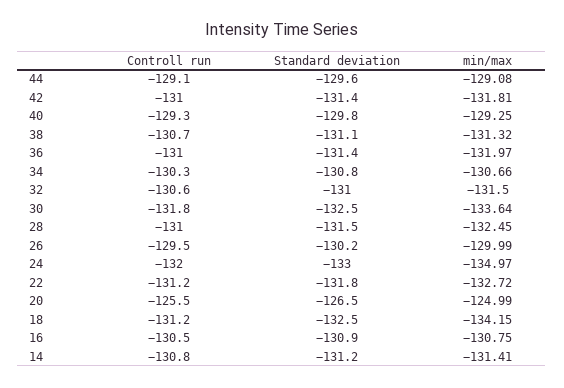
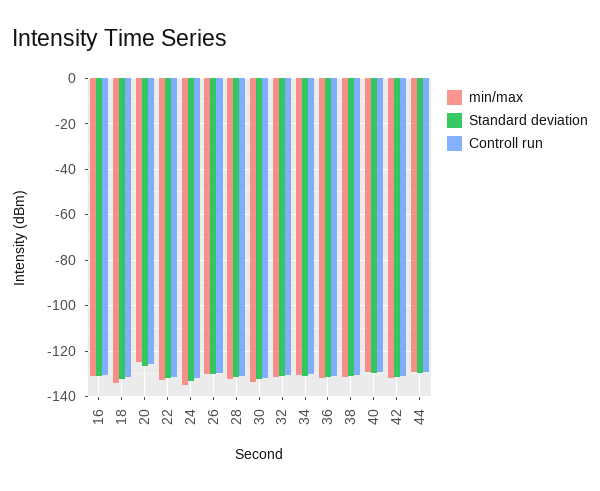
  {
    "Controll run": {
      "44": -129.1,
      "42": -131,
      "40": -129.3,
      "38": -130.7,
      "36": -131,
      "34": -130.3,
      "32": -130.6,
      "30": -131.8,
      "28": -131,
      "26": -129.5,
      "24": -132,
      "22": -131.2,
      "20": -125.5,
      "18": -131.2,
-     "16": -130.5,
+     "16": -130.5
-     "14": -130.8
    },
    "Standard deviation": {
      "44": -129.6,
      "42": -131.4,
      "40": -129.8,
      "38": -131.1,
      "36": -131.4,
      "34": -130.8,
      "32": -131,
      "30": -132.5,
      "28": -131.5,
      "26": -130.2,
      "24": -133,
      "22": -131.8,
      "20": -126.5,
      "18": -132.5,
-     "16": -130.9,
+     "16": -130.9
-     "14": -131.2
    },
    "min/max": {
      "44": -129.08,
      "42": -131.81,
      "40": -129.25,
      "38": -131.32,
      "36": -131.97,
      "34": -130.66,
      "32": -131.5,
      "30": -133.64,
      "28": -132.45,
      "26": -129.99,
      "24": -134.97,
      "22": -132.72,
      "20": -124.99,
      "18": -134.15,
-     "16": -130.75,
+     "16": -130.75
-     "14": -131.41
    }
  }

